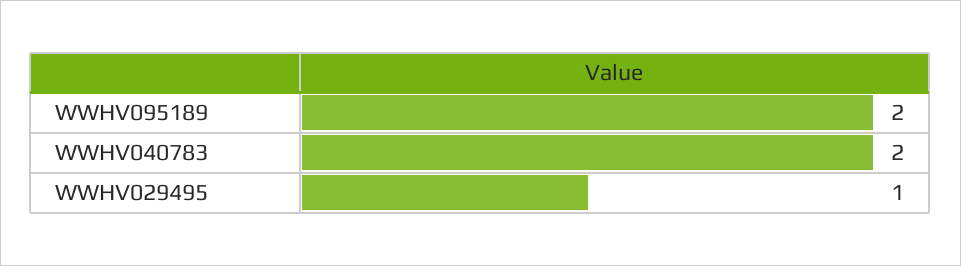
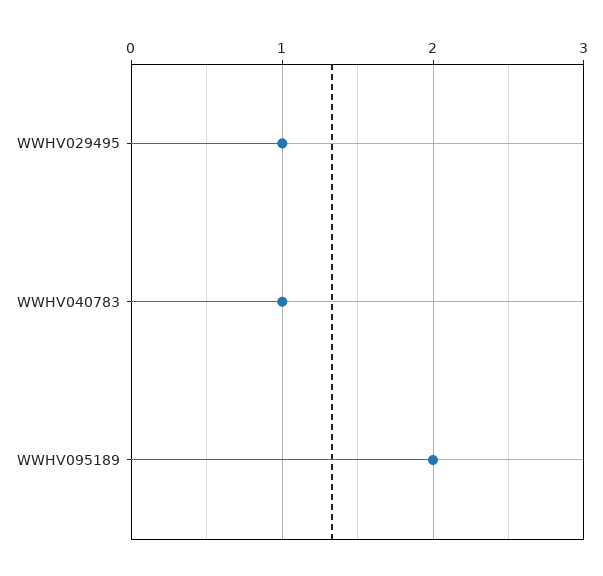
  {
    "WWHV095189": 2,
-   "WWHV040783": 2,
+   "WWHV040783": 1,
    "WWHV029495": 1
  }

